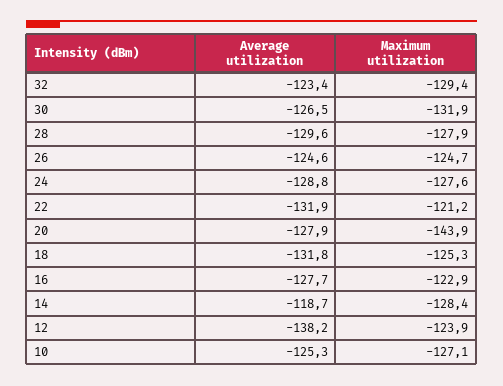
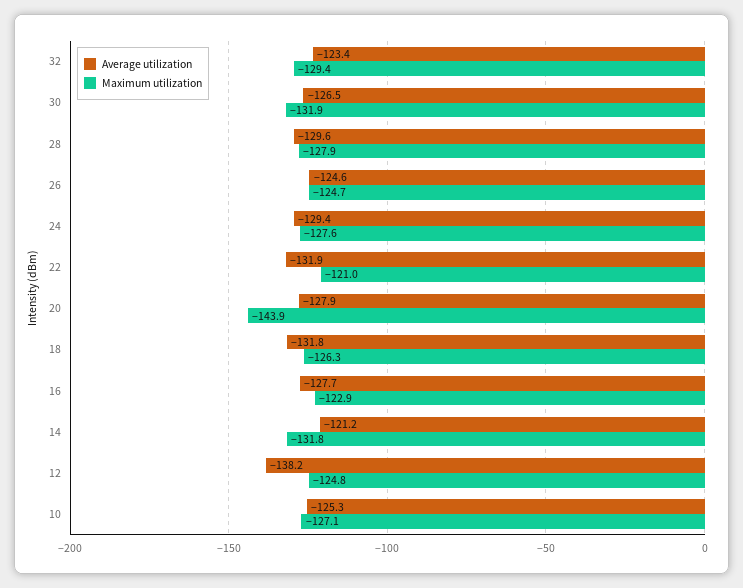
  {
    "Average utilization": {
      "32": -123.4,
      "30": -126.5,
      "28": -129.6,
      "26": -124.6,
-     "24": -128.8,
+     "24": -129.4,
      "22": -131.9,
      "20": -127.9,
      "18": -131.8,
      "16": -127.7,
-     "14": -118.7,
+     "14": -121.2,
      "12": -138.2,
      "10": -125.3
    },
    "Maximum utilization": {
      "32": -129.4,
      "30": -131.9,
      "28": -127.9,
      "26": -124.7,
      "24": -127.6,
-     "22": -121.2,
+     "22": -121,
      "20": -143.9,
-     "18": -125.3,
+     "18": -126.3,
      "16": -122.9,
-     "14": -128.4,
+     "14": -131.8,
-     "12": -123.9,
+     "12": -124.8,
      "10": -127.1
    }
  }

